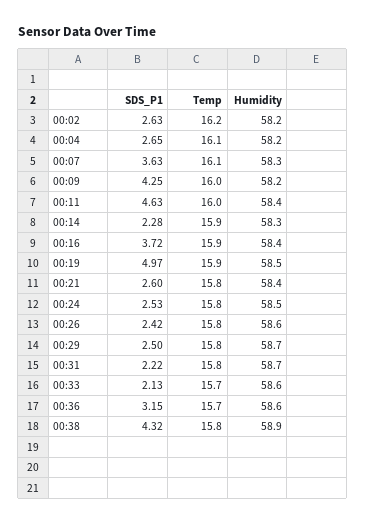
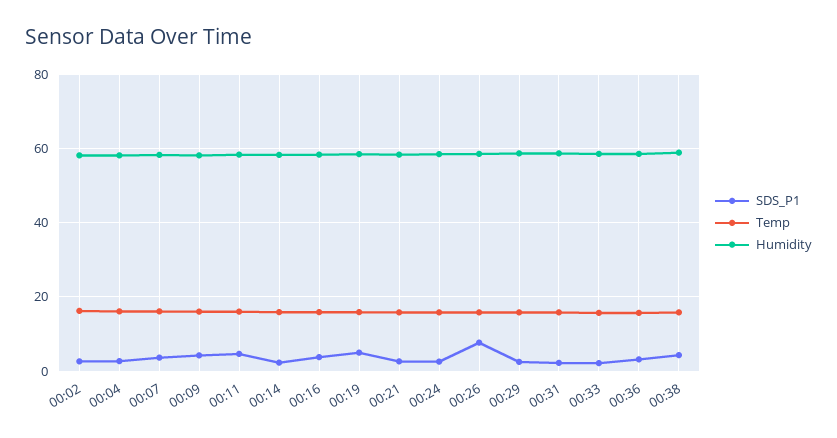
  {
    "SDS_P1": {
      "00:02": 2.63,
      "00:04": 2.65,
      "00:07": 3.63,
      "00:09": 4.25,
      "00:11": 4.63,
      "00:14": 2.28,
      "00:16": 3.72,
      "00:19": 4.97,
      "00:21": 2.6,
      "00:24": 2.53,
-     "00:26": 2.42,
+     "00:26": 8,
      "00:29": 2.5,
      "00:31": 2.22,
      "00:33": 2.13,
      "00:36": 3.15,
      "00:38": 4.32
    },
    "Temp": {
      "00:02": 16.2,
      "00:04": 16.1,
      "00:07": 16.1,
      "00:09": 16,
      "00:11": 16,
      "00:14": 15.9,
      "00:16": 15.9,
      "00:19": 15.9,
      "00:21": 15.8,
      "00:24": 15.8,
      "00:26": 15.8,
      "00:29": 15.8,
      "00:31": 15.8,
      "00:33": 15.7,
      "00:36": 15.7,
      "00:38": 15.8
    },
    "Humidity": {
      "00:02": 58.2,
      "00:04": 58.2,
      "00:07": 58.3,
      "00:09": 58.2,
      "00:11": 58.4,
      "00:14": 58.3,
      "00:16": 58.4,
      "00:19": 58.5,
      "00:21": 58.4,
      "00:24": 58.5,
      "00:26": 58.6,
      "00:29": 58.7,
      "00:31": 58.7,
      "00:33": 58.6,
      "00:36": 58.6,
      "00:38": 58.9
    }
  }

